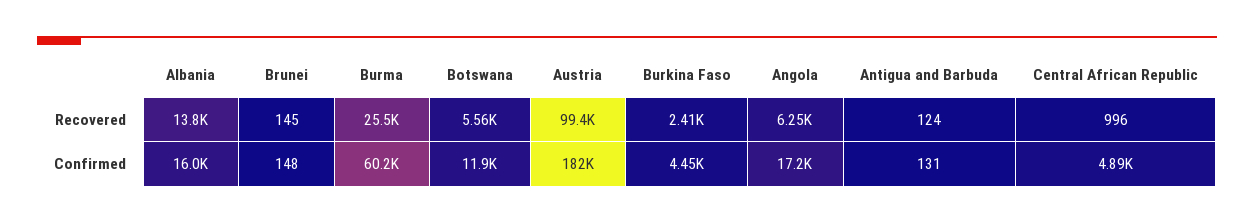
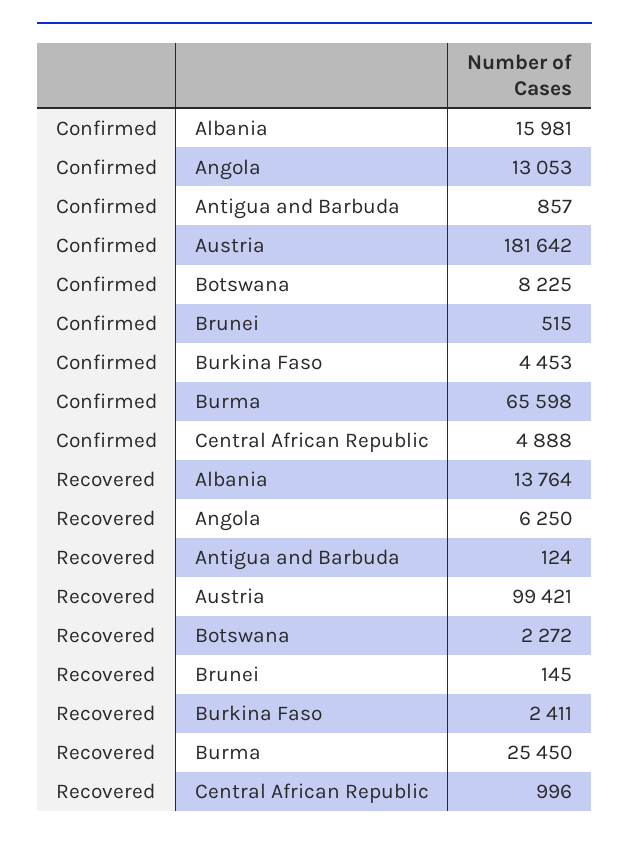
  {
    "Albania": {
      "Recovered": 13764,
      "Confirmed": 15981
    },
    "Brunei": {
      "Recovered": 145,
-     "Confirmed": 148
+     "Confirmed": 515
    },
    "Burma": {
      "Recovered": 25450,
-     "Confirmed": 60200
+     "Confirmed": 65598
    },
    "Botswana": {
-     "Recovered": 5560,
+     "Recovered": 2272,
-     "Confirmed": 11900
+     "Confirmed": 8225
    },
    "Austria": {
      "Recovered": 99421,
      "Confirmed": 181642
    },
    "Burkina Faso": {
      "Recovered": 2411,
      "Confirmed": 4453
    },
    "Angola": {
      "Recovered": 6250,
-     "Confirmed": 17200
+     "Confirmed": 13053
    },
    "Antigua and Barbuda": {
      "Recovered": 124,
-     "Confirmed": 131
+     "Confirmed": 857
    },
    "Central African Republic": {
      "Recovered": 996,
      "Confirmed": 4888
    }
  }

